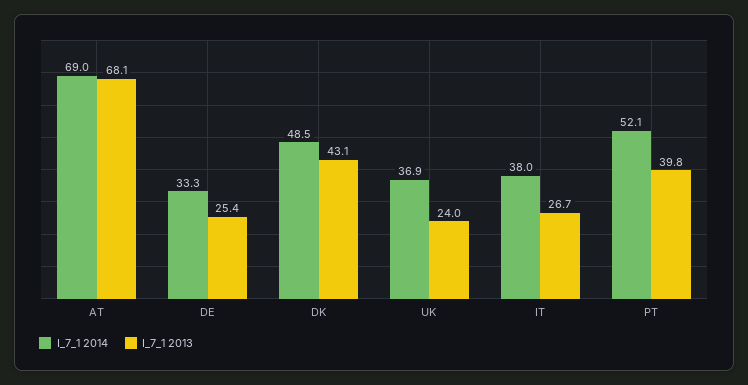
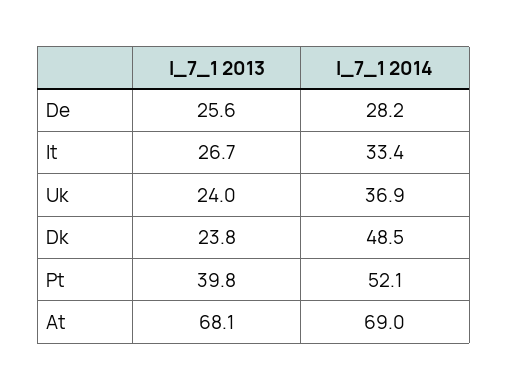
  {
    "I_7_1 2014": {
      "AT": 69,
-     "DE": 33.3,
+     "DE": 28.2,
      "DK": 48.5,
      "UK": 36.9,
-     "IT": 38,
+     "IT": 33.4,
      "PT": 52.1
    },
    "I_7_1 2013": {
      "AT": 68.1,
-     "DE": 25.4,
+     "DE": 25.6,
-     "DK": 43.1,
+     "DK": 23.8,
      "UK": 24,
      "IT": 26.7,
      "PT": 39.8
    }
  }

